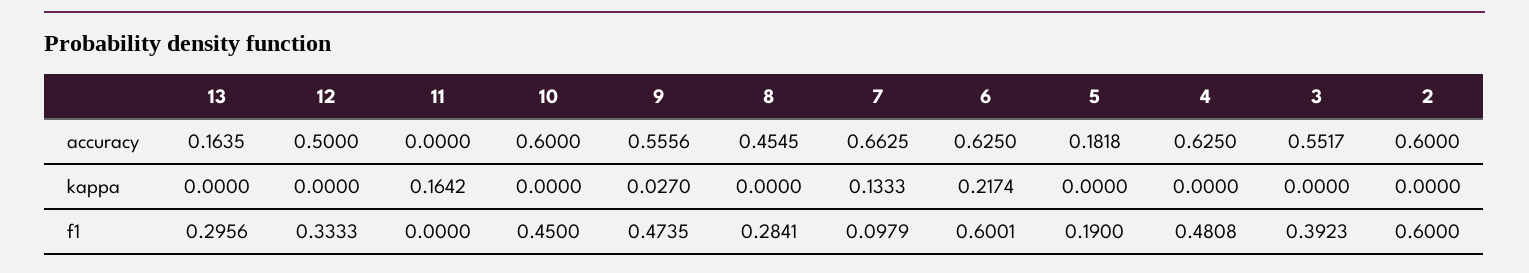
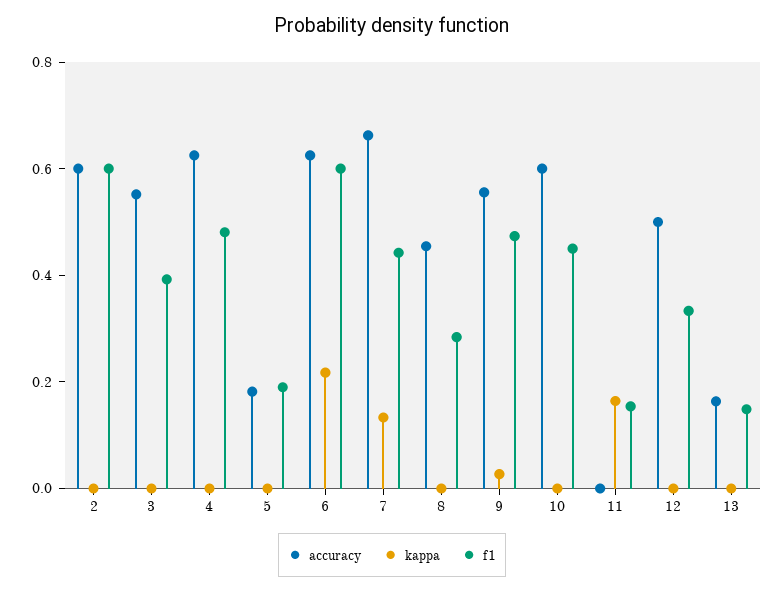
  {
    "accuracy": {
      "13": 0.1635,
      "12": 0.5,
      "11": 0,
      "10": 0.6,
      "9": 0.5556,
      "8": 0.4545,
      "7": 0.6625,
      "6": 0.625,
      "5": 0.1818,
      "4": 0.625,
      "3": 0.5517,
      "2": 0.6
    },
    "kappa": {
      "13": 0,
      "12": 0,
      "11": 0.1642,
      "10": 0,
      "9": 0.027,
      "8": 0,
      "7": 0.1333,
      "6": 0.2174,
      "5": 0,
      "4": 0,
      "3": 0,
      "2": 0
    },
    "f1": {
-     "13": 0.2956,
+     "13": 0.15,
      "12": 0.3333,
-     "11": 0,
+     "11": 0.15,
      "10": 0.45,
      "9": 0.4735,
      "8": 0.2841,
-     "7": 0.0979,
+     "7": 0.45,
      "6": 0.6001,
      "5": 0.19,
      "4": 0.4808,
      "3": 0.3923,
      "2": 0.6
    }
  }

